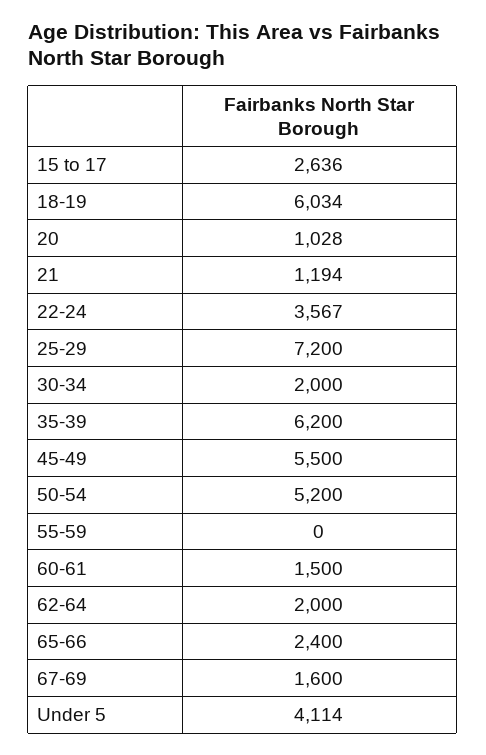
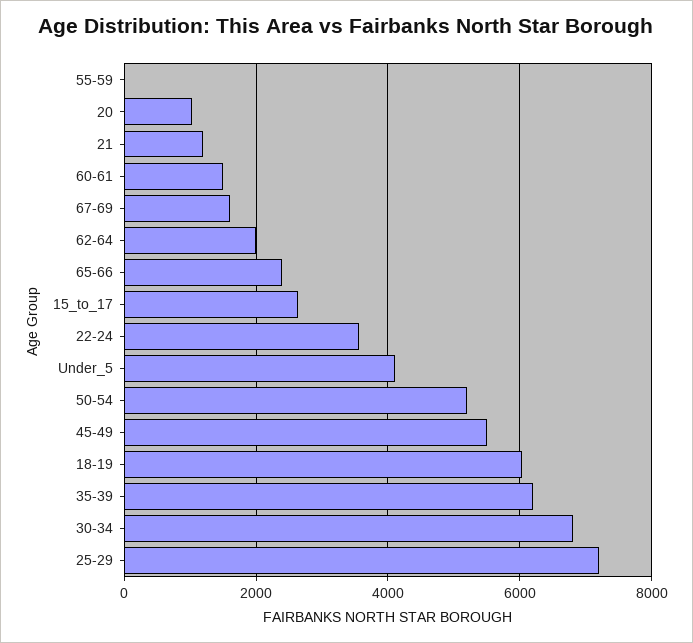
  {
    "15 to 17": 2636,
    "18-19": 6034,
    "20": 1028,
    "21": 1194,
    "22-24": 3567,
    "25-29": 7200,
-   "30-34": 2000,
+   "30-34": 6800,
    "35-39": 6200,
    "45-49": 5500,
    "50-54": 5200,
    "55-59": 0,
    "60-61": 1500,
    "62-64": 2000,
    "65-66": 2400,
    "67-69": 1600,
    "Under 5": 4114
  }

